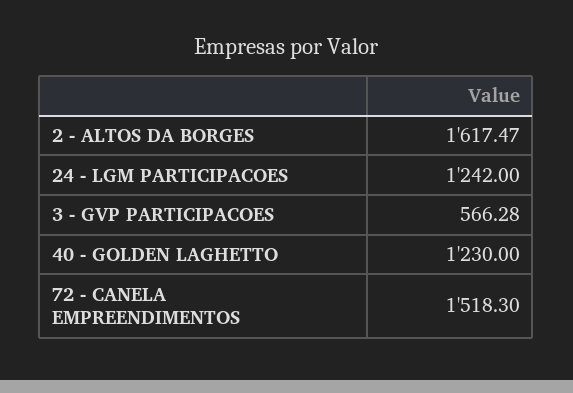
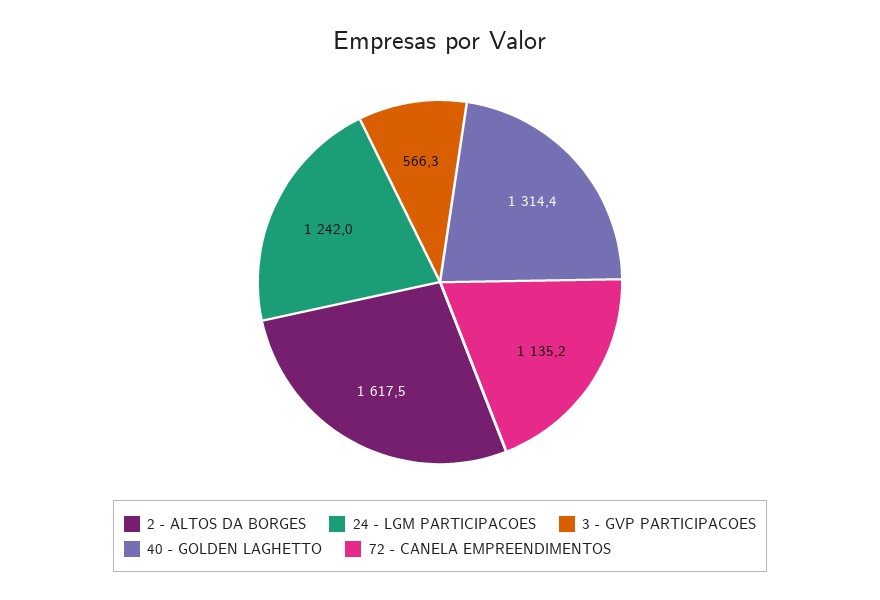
  {
    "2 - ALTOS DA BORGES": 1617.47,
    "24 - LGM PARTICIPACOES": 1242,
    "3 - GVP PARTICIPACOES": 566.28,
-   "40 - GOLDEN LAGHETTO": 1230,
+   "40 - GOLDEN LAGHETTO": 1314.4,
-   "72 - CANELA EMPREENDIMENTOS": 1518.3
+   "72 - CANELA EMPREENDIMENTOS": 1135.2
  }

